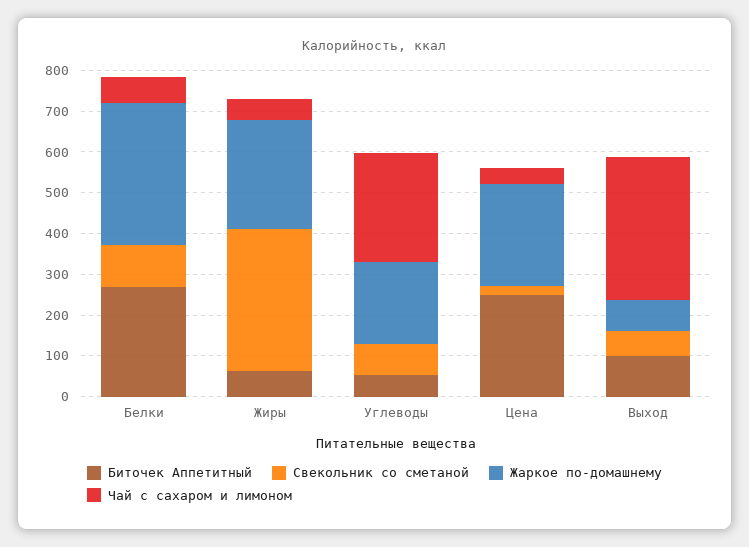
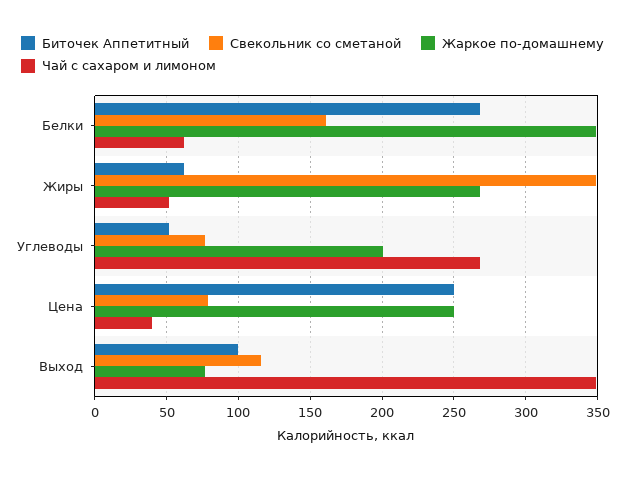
  {
    "Биточек Аппетитный": {
      "Белки": 270,
      "Жиры": 60,
      "Углеводы": 50,
      "Цена": 250,
      "Выход": 100
    },
    "Свекольник со сметаной": {
-     "Белки": 100,
+     "Белки": 160,
      "Жиры": 350,
      "Углеводы": 75,
-     "Цена": 20,
+     "Цена": 80,
-     "Выход": 60
+     "Выход": 115
    },
    "Жаркое по-домашнему": {
      "Белки": 350,
      "Жиры": 270,
      "Углеводы": 200,
      "Цена": 250,
      "Выход": 75
    },
    "Чай с сахаром и лимоном": {
      "Белки": 60,
      "Жиры": 50,
      "Углеводы": 270,
      "Цена": 40,
      "Выход": 350
    }
  }

